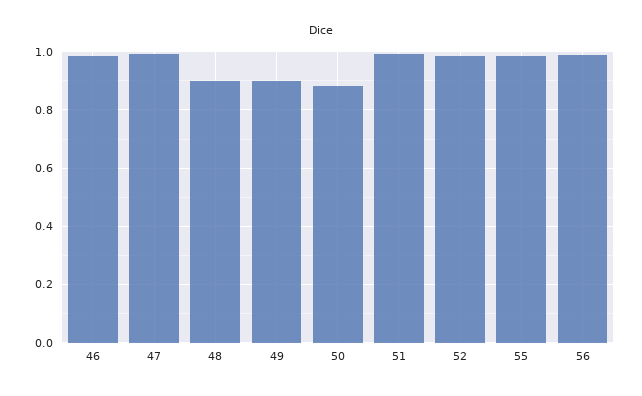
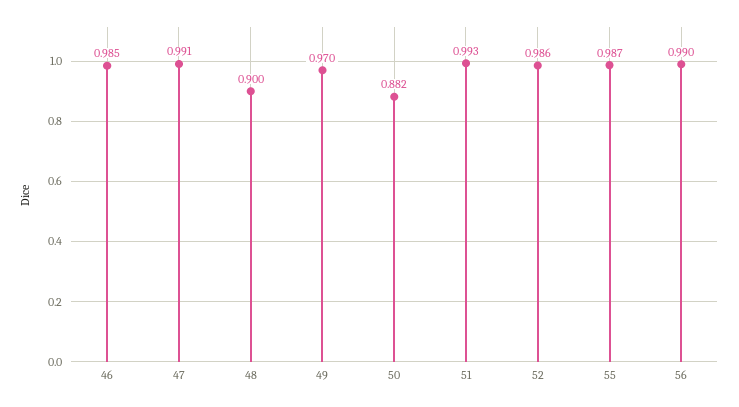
  {
    "46": 0.985,
    "47": 0.991,
    "48": 0.9,
-   "49": 0.9,
+   "49": 0.97,
    "50": 0.882,
    "51": 0.993,
    "52": 0.986,
    "55": 0.987,
    "56": 0.99
  }

